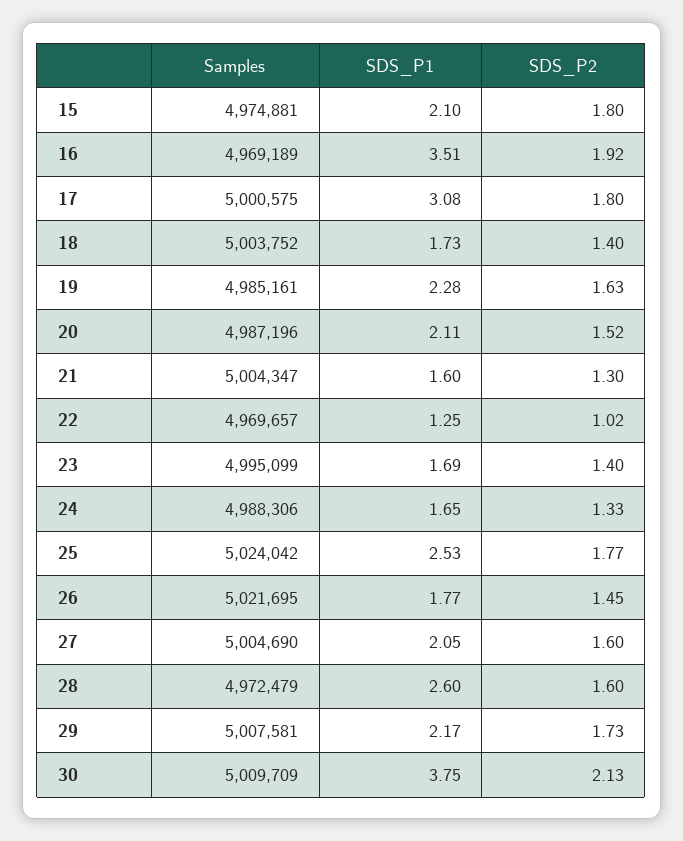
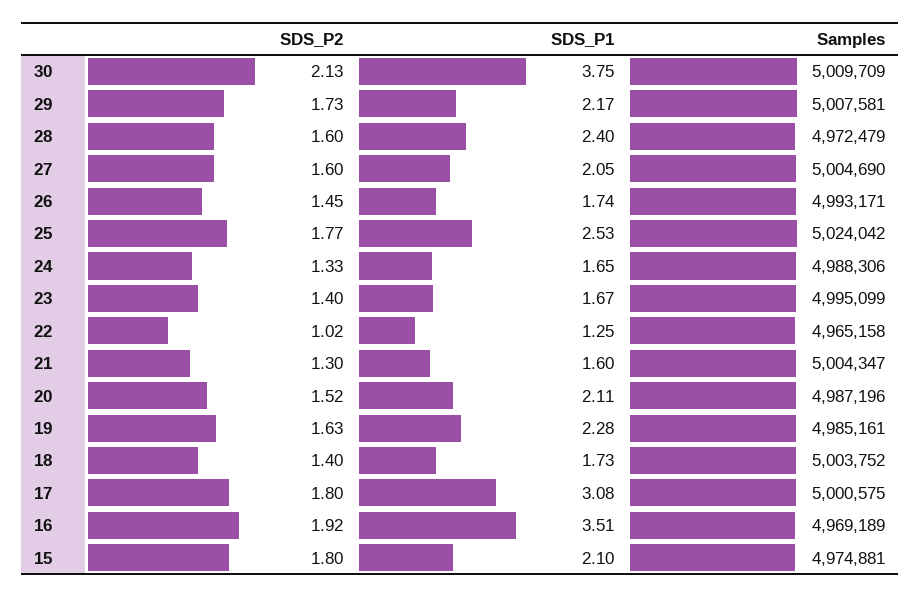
  {
    "Samples": {
      "15": 4974881,
      "16": 4969189,
      "17": 5000575,
      "18": 5003752,
      "19": 4985161,
      "20": 4987196,
      "21": 5004347,
-     "22": 4969657,
+     "22": 4965158,
      "23": 4995099,
      "24": 4988306,
      "25": 5024042,
-     "26": 5021695,
+     "26": 4993171,
      "27": 5004690,
      "28": 4972479,
      "29": 5007581,
      "30": 5009709
    },
    "SDS_P1": {
      "15": 2.1,
      "16": 3.51,
      "17": 3.08,
      "18": 1.73,
      "19": 2.28,
      "20": 2.11,
      "21": 1.6,
      "22": 1.25,
-     "23": 1.69,
+     "23": 1.67,
      "24": 1.65,
      "25": 2.53,
-     "26": 1.77,
+     "26": 1.74,
      "27": 2.05,
-     "28": 2.6,
+     "28": 2.4,
      "29": 2.17,
      "30": 3.75
    },
    "SDS_P2": {
      "15": 1.8,
      "16": 1.92,
      "17": 1.8,
      "18": 1.4,
      "19": 1.63,
      "20": 1.52,
      "21": 1.3,
      "22": 1.02,
      "23": 1.4,
      "24": 1.33,
      "25": 1.77,
      "26": 1.45,
      "27": 1.6,
      "28": 1.6,
      "29": 1.73,
      "30": 2.13
    }
  }

